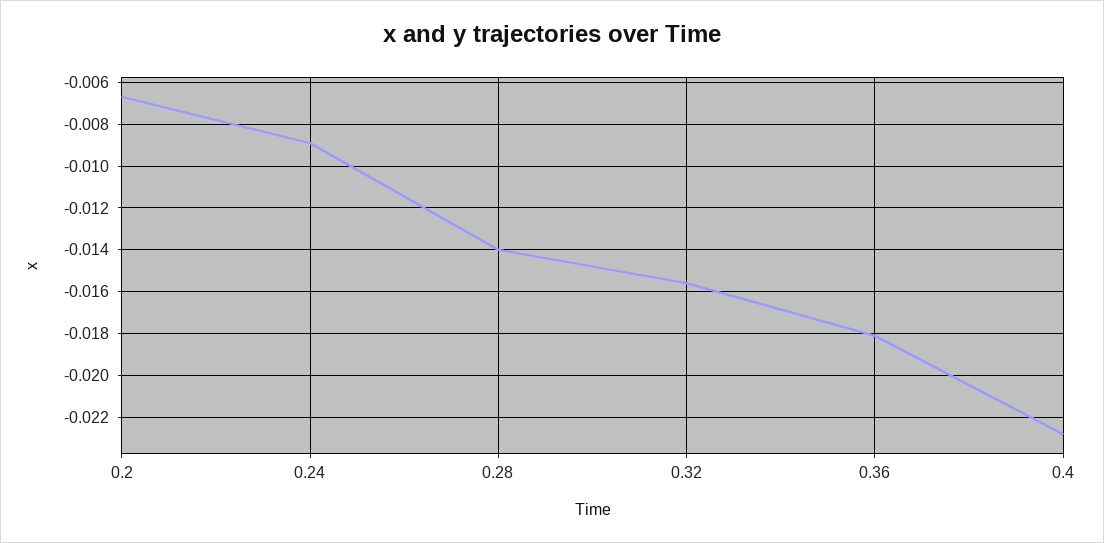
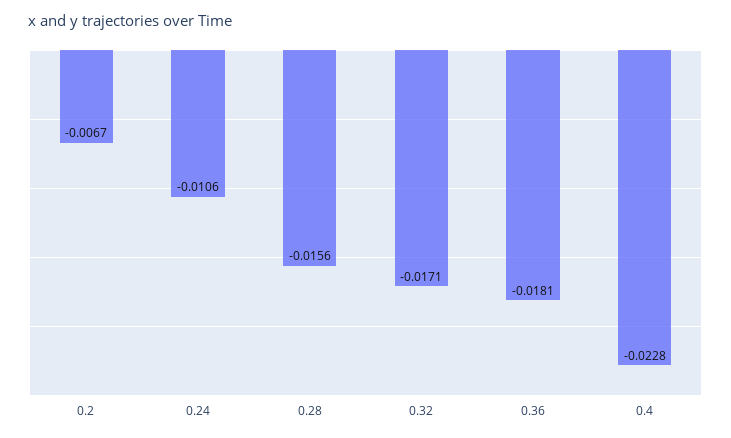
  {
    "0.2": -0.0067,
-   "0.24": -0.009,
+   "0.24": -0.0106,
-   "0.28": -0.014,
+   "0.28": -0.0156,
-   "0.32": -0.0155,
+   "0.32": -0.0171,
    "0.36": -0.0181,
    "0.4": -0.0228
  }

